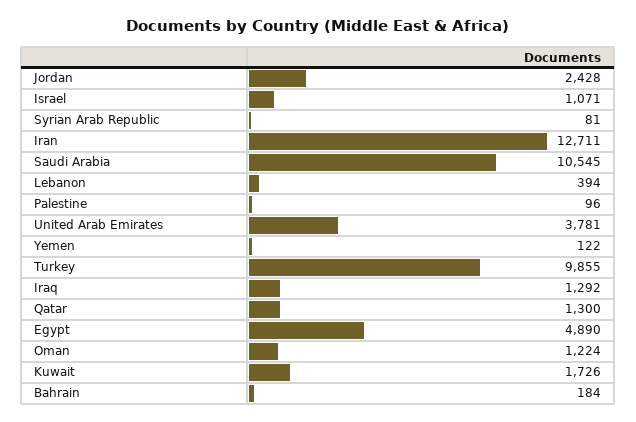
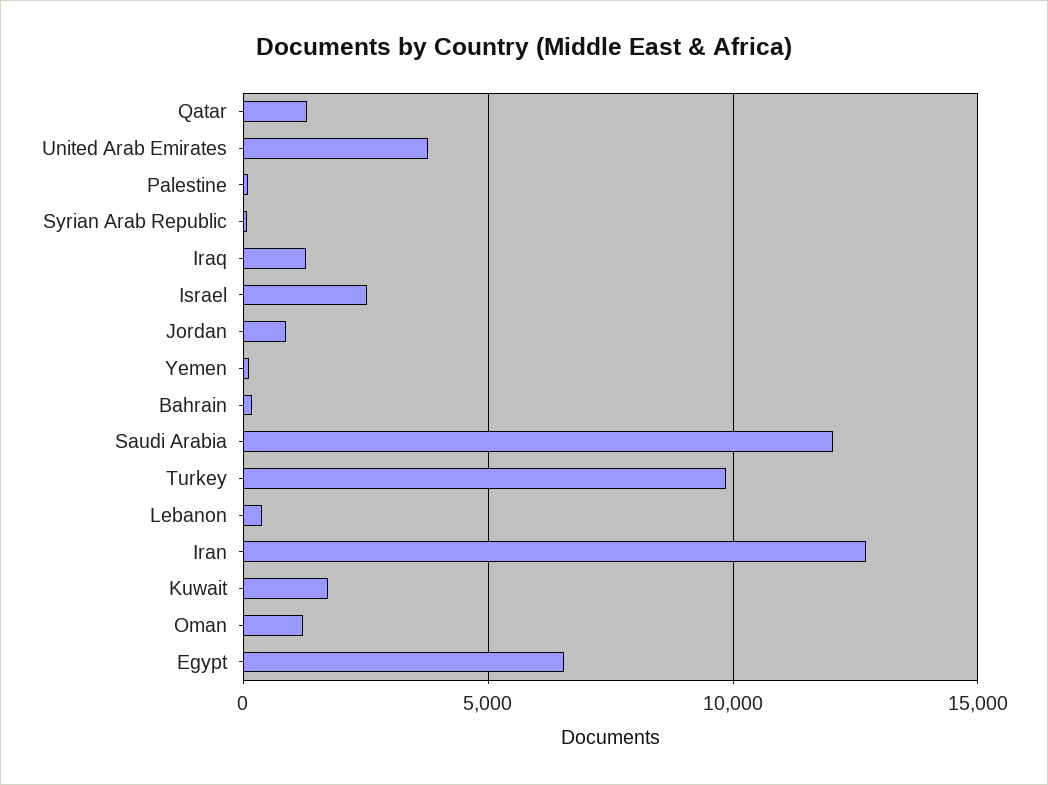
  {
-   "Jordan": 2428,
+   "Jordan": 1000,
-   "Israel": 1071,
+   "Israel": 2500,
    "Syrian Arab Republic": 81,
    "Iran": 12711,
-   "Saudi Arabia": 10545,
+   "Saudi Arabia": 12000,
    "Lebanon": 394,
    "Palestine": 96,
    "United Arab Emirates": 3781,
    "Yemen": 122,
    "Turkey": 9855,
    "Iraq": 1292,
    "Qatar": 1300,
-   "Egypt": 4890,
+   "Egypt": 6500,
    "Oman": 1224,
    "Kuwait": 1726,
    "Bahrain": 184
  }

